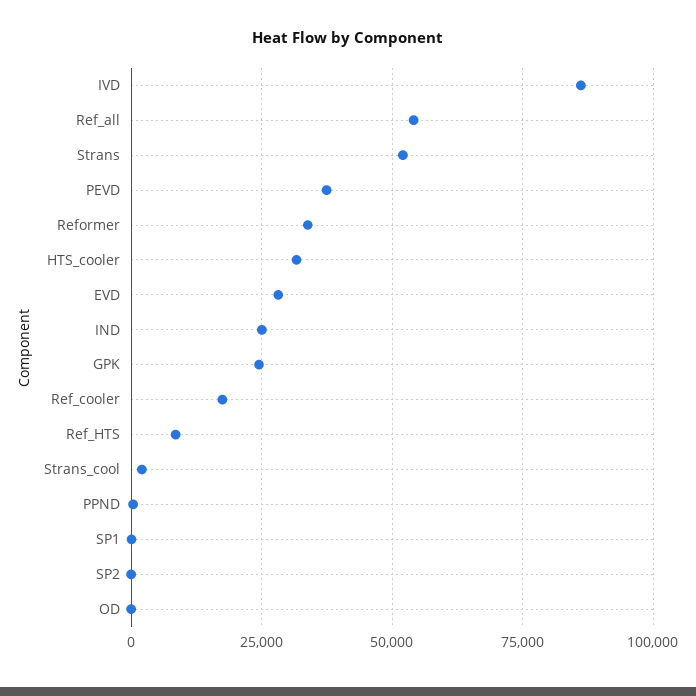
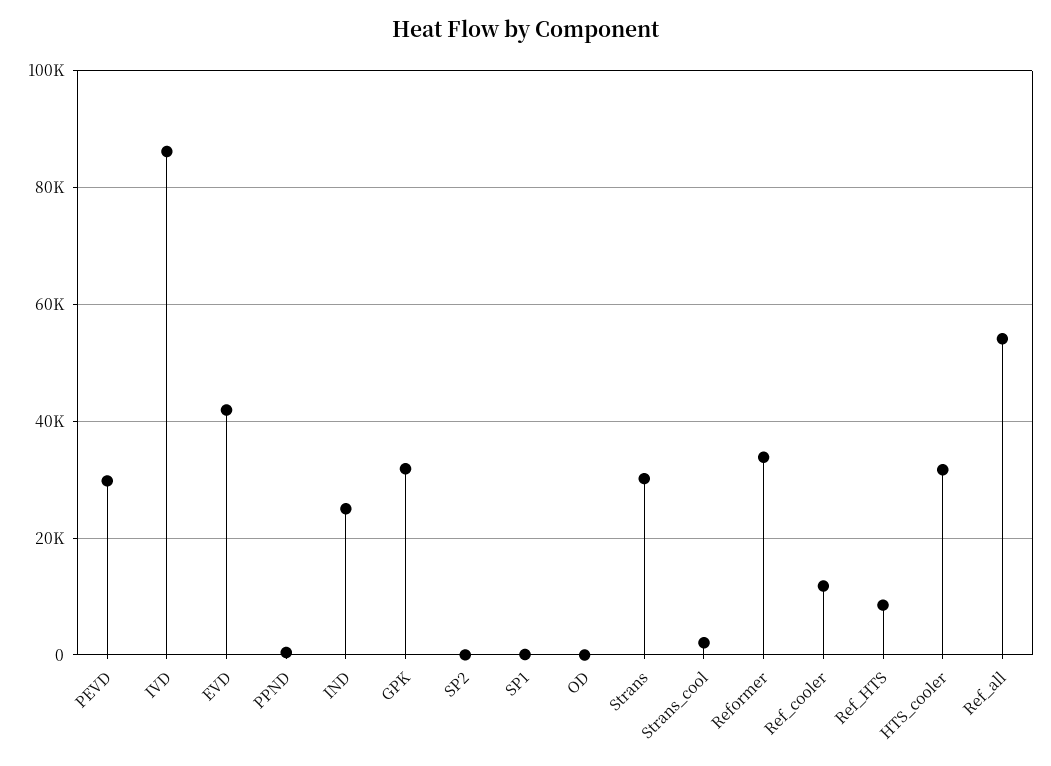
  {
    "IVD": 86000,
    "Ref_all": 54000,
-   "Strans": 52500,
+   "Strans": 30000,
-   "PEVD": 37500,
+   "PEVD": 30000,
    "Reformer": 34000,
    "HTS_cooler": 32000,
-   "EVD": 27500,
+   "EVD": 42000,
    "IND": 26000,
-   "GPK": 25000,
+   "GPK": 32000,
-   "Ref_cooler": 17500,
+   "Ref_cooler": 12000,
    "Ref_HTS": 8000,
    "Strans_cool": 2000,
    "PPND": 0,
    "SP1": 0,
    "SP2": 0,
    "OD": 0
  }

